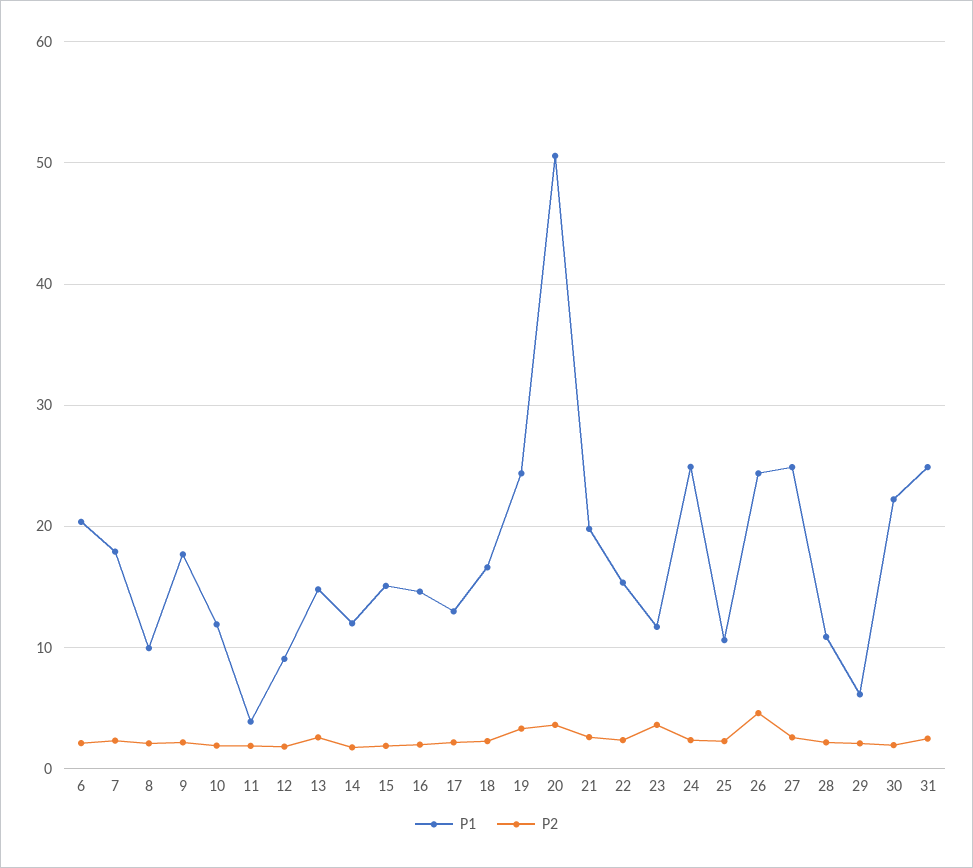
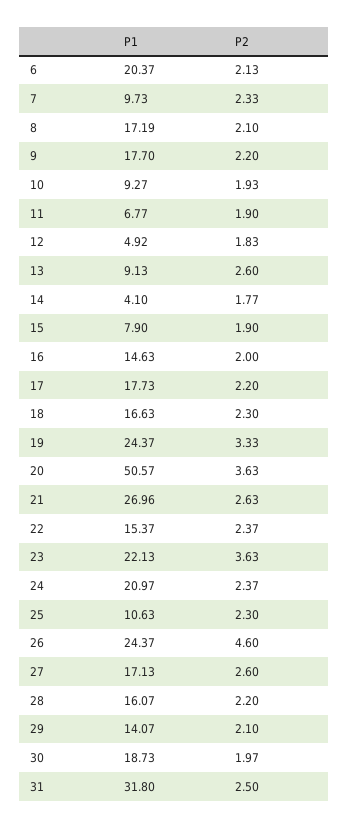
  {
    "P1": {
      "6": 20.37,
-     "7": 18,
+     "7": 9.73,
-     "8": 10,
+     "8": 17.19,
      "9": 17.7,
-     "10": 12,
+     "10": 9.27,
-     "11": 4,
+     "11": 6.77,
-     "12": 9,
+     "12": 4.92,
-     "13": 15,
+     "13": 9.13,
-     "14": 12,
+     "14": 4.1,
-     "15": 15,
+     "15": 7.9,
      "16": 14.63,
-     "17": 13,
+     "17": 17.73,
      "18": 16.63,
      "19": 24.37,
      "20": 50.57,
-     "21": 20,
+     "21": 26.96,
      "22": 15.37,
-     "23": 12,
+     "23": 22.13,
-     "24": 25,
+     "24": 20.97,
      "25": 10.63,
      "26": 24.37,
-     "27": 25,
+     "27": 17.13,
-     "28": 11,
+     "28": 16.07,
-     "29": 6,
+     "29": 14.07,
-     "30": 22,
+     "30": 18.73,
-     "31": 25
+     "31": 31.8
    },
    "P2": {
      "6": 2.13,
      "7": 2.33,
      "8": 2.1,
      "9": 2.2,
      "10": 1.93,
      "11": 1.9,
      "12": 1.83,
      "13": 2.6,
      "14": 1.77,
      "15": 1.9,
      "16": 2,
      "17": 2.2,
      "18": 2.3,
      "19": 3.33,
      "20": 3.63,
      "21": 2.63,
      "22": 2.37,
      "23": 3.63,
      "24": 2.37,
      "25": 2.3,
      "26": 4.6,
      "27": 2.6,
      "28": 2.2,
      "29": 2.1,
      "30": 1.97,
      "31": 2.5
    }
  }

